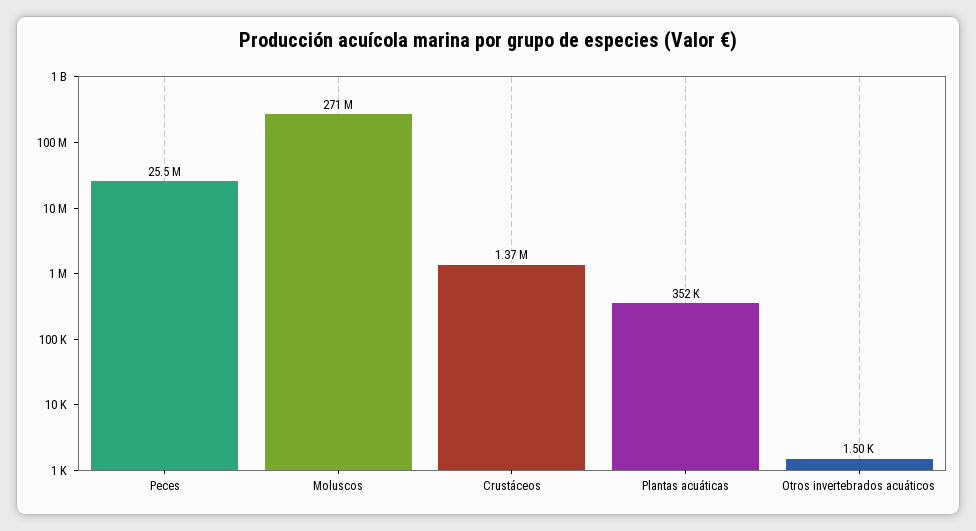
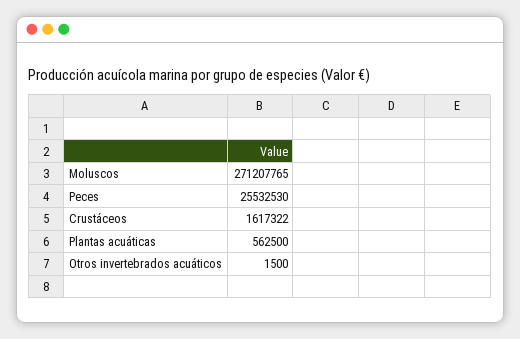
  {
    "Peces": 25532530,
    "Moluscos": 271207765,
-   "Crustáceos": 1370000,
+   "Crustáceos": 1617322,
-   "Plantas acuáticas": 352000,
+   "Plantas acuáticas": 562500,
    "Otros invertebrados acuáticos": 1500
  }

